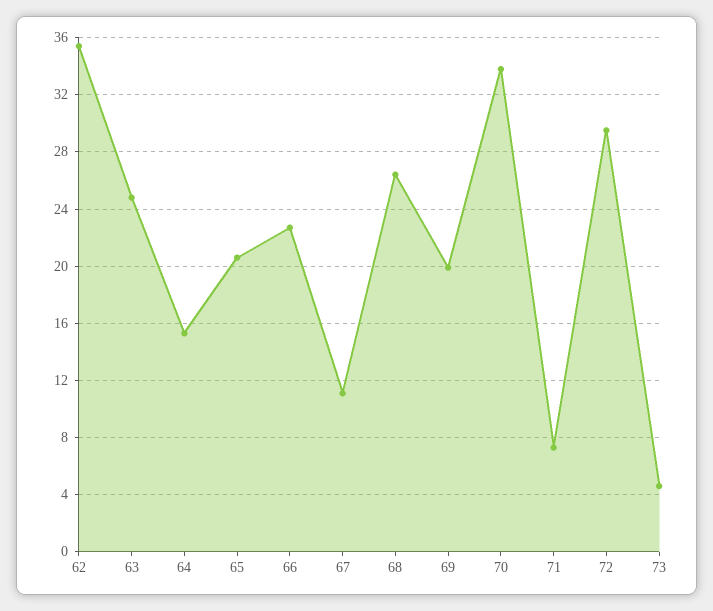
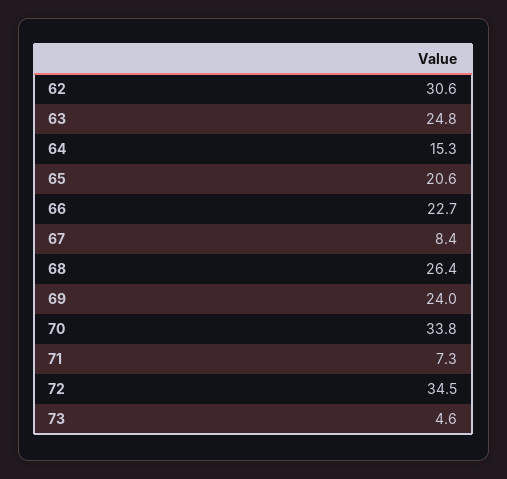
  {
-   "62": 35.5,
+   "62": 30.6,
    "63": 24.8,
    "64": 15.3,
    "65": 20.6,
    "66": 22.7,
-   "67": 11,
+   "67": 8.4,
    "68": 26.4,
-   "69": 20,
+   "69": 24,
    "70": 33.8,
    "71": 7.3,
-   "72": 29.5,
+   "72": 34.5,
    "73": 4.6
  }

